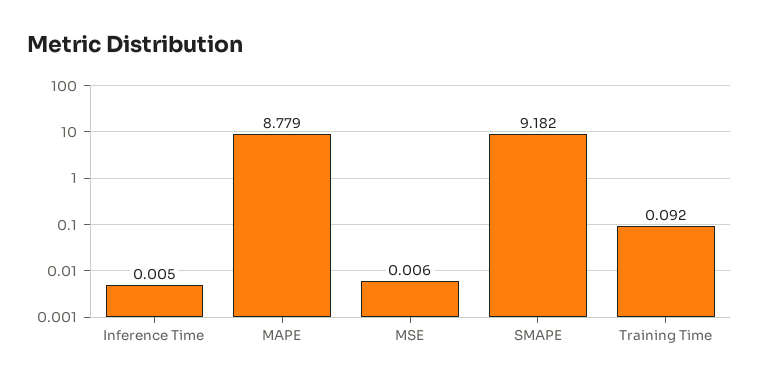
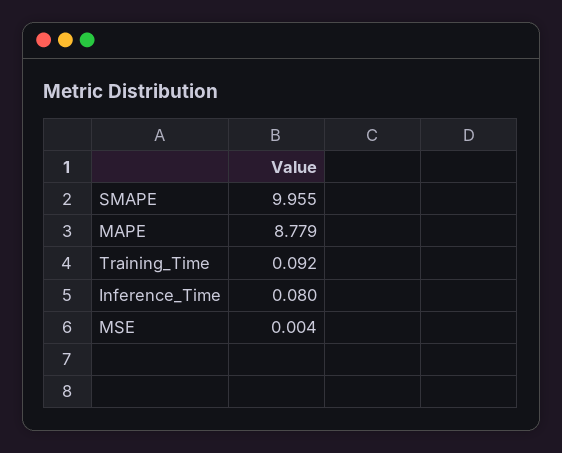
  {
-   "Inference Time": 0.005,
+   "Inference Time": 0.08,
    "MAPE": 8.779,
-   "MSE": 0.006,
+   "MSE": 0.004,
-   "SMAPE": 9.182,
+   "SMAPE": 9.955,
    "Training Time": 0.092
  }

